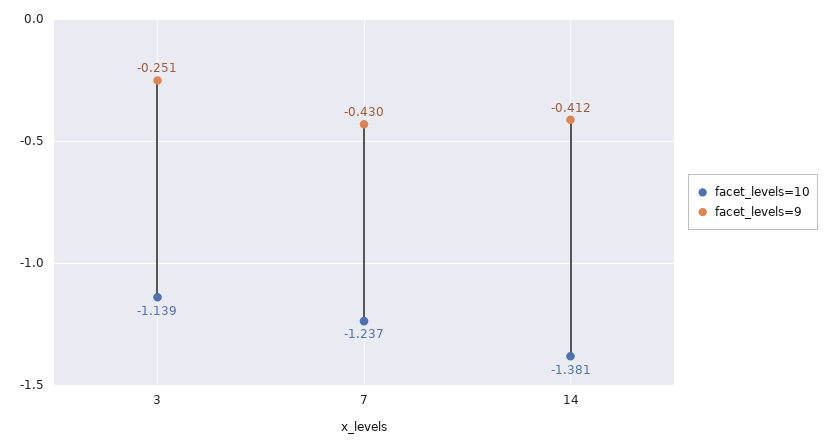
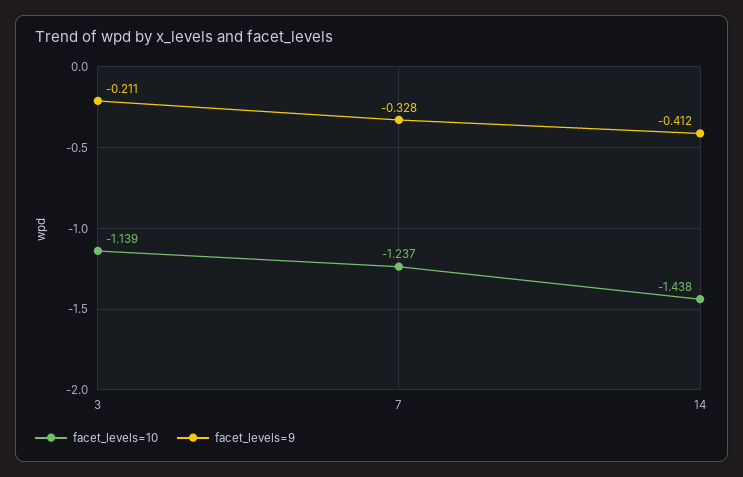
  {
    "facet_levels=10": {
      "3": -1.139,
      "7": -1.237,
-     "14": -1.381
+     "14": -1.438
    },
    "facet_levels=9": {
-     "3": -0.251,
+     "3": -0.211,
-     "7": -0.43,
+     "7": -0.328,
      "14": -0.412
    }
  }

